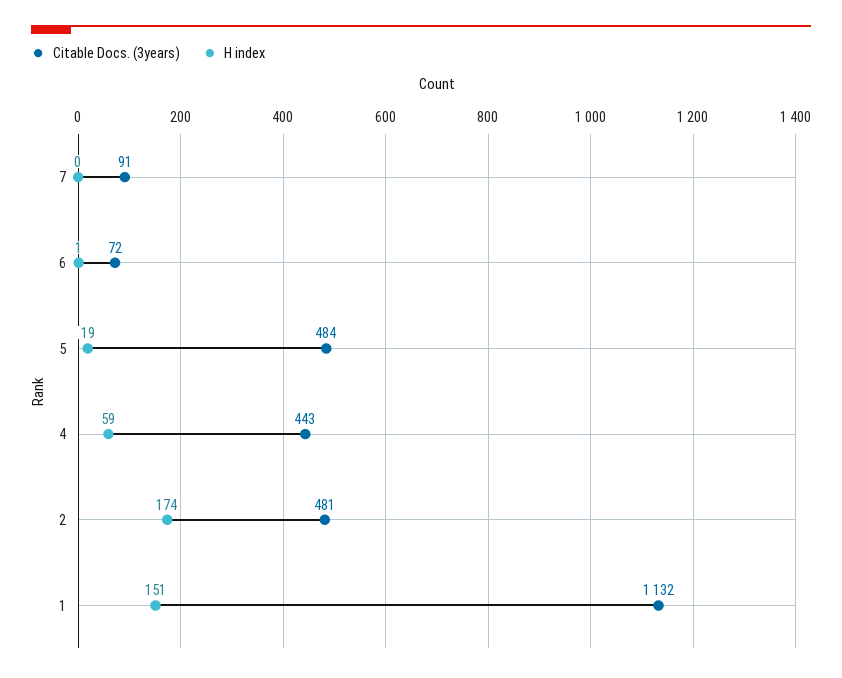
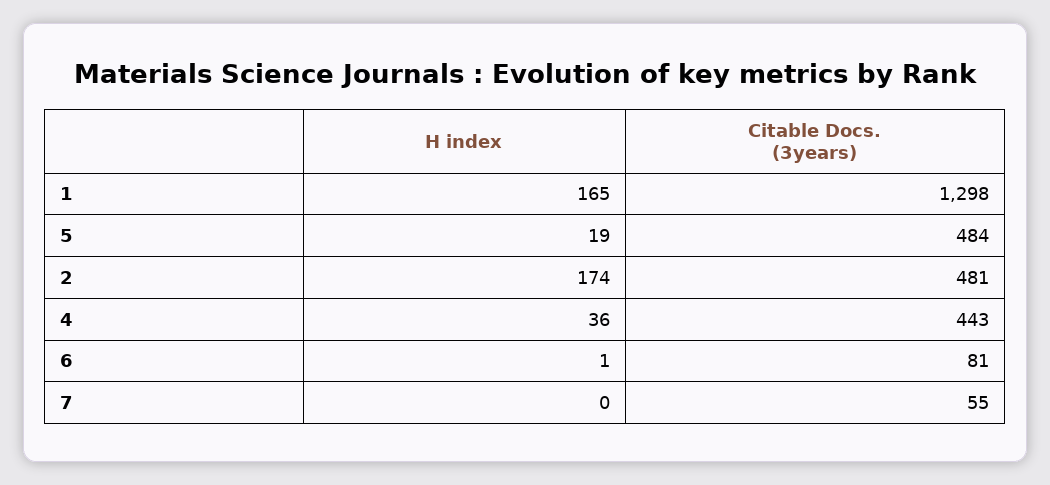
  {
    "Citable Docs. (3years)": {
-     "7": 91,
+     "7": 55,
-     "6": 72,
+     "6": 81,
      "5": 484,
      "4": 443,
      "2": 481,
-     "1": 1132
+     "1": 1298
    },
    "H index": {
      "7": 0,
      "6": 1,
      "5": 19,
-     "4": 59,
+     "4": 36,
      "2": 174,
-     "1": 151
+     "1": 165
    }
  }

